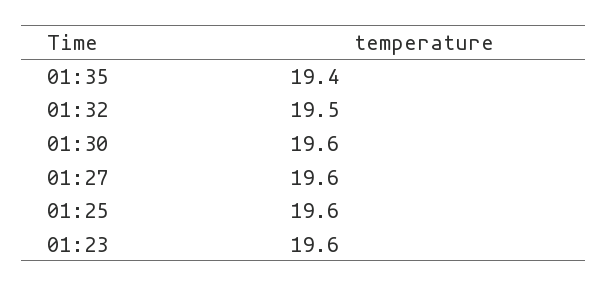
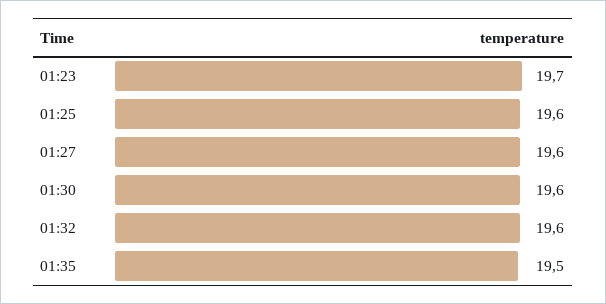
  {
-   "01:35": 19.4,
+   "01:35": 19.5,
-   "01:32": 19.5,
+   "01:32": 19.6,
    "01:30": 19.6,
    "01:27": 19.6,
    "01:25": 19.6,
-   "01:23": 19.6
+   "01:23": 19.7
  }

